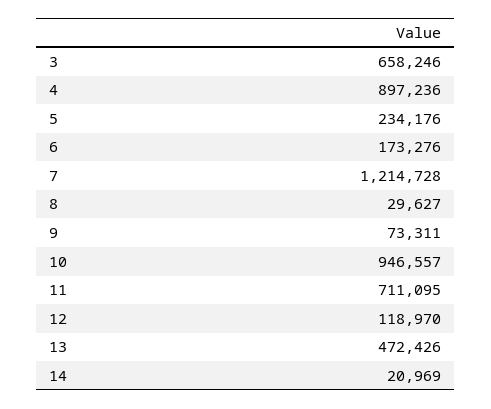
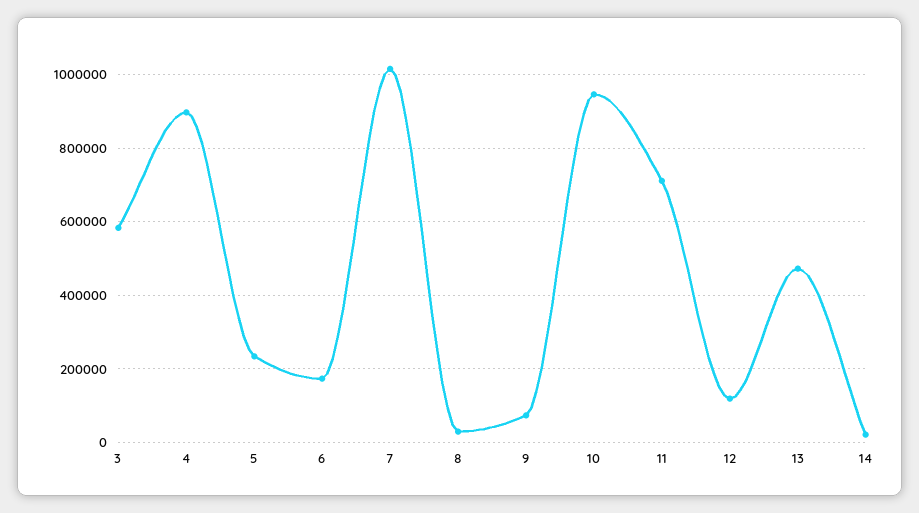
  {
-   "3": 658246,
+   "3": 580000,
    "4": 897236,
    "5": 234176,
    "6": 173276,
-   "7": 1214728,
+   "7": 1020000,
    "8": 29627,
    "9": 73311,
    "10": 946557,
    "11": 711095,
    "12": 118970,
    "13": 472426,
    "14": 20969
  }

